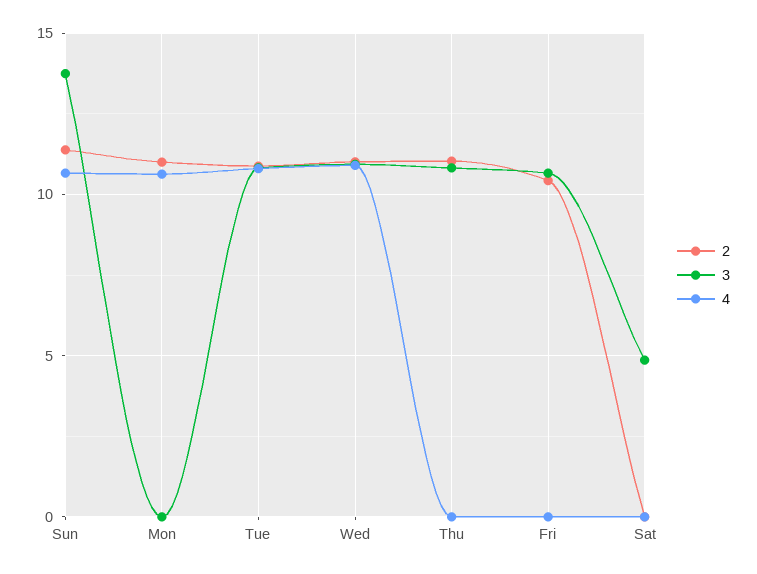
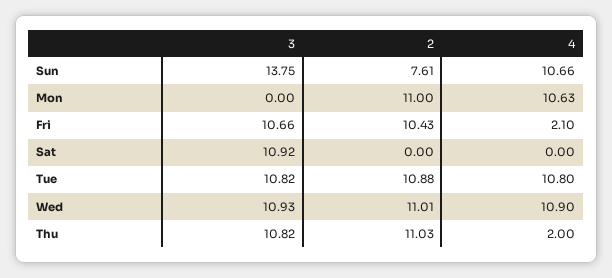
  {
    "2": {
-     "Sun": 11.5,
+     "Sun": 7.61,
      "Mon": 11,
      "Tue": 10.88,
      "Wed": 11.01,
      "Thu": 11.03,
      "Fri": 10.43,
      "Sat": 0
    },
    "3": {
      "Sun": 13.75,
      "Mon": 0,
      "Tue": 10.82,
      "Wed": 10.93,
      "Thu": 10.82,
      "Fri": 10.66,
-     "Sat": 5
+     "Sat": 10.92
    },
    "4": {
      "Sun": 10.66,
      "Mon": 10.63,
      "Tue": 10.8,
      "Wed": 10.9,
-     "Thu": 0,
+     "Thu": 2,
-     "Fri": 0,
+     "Fri": 2.1,
      "Sat": 0
    }
  }

